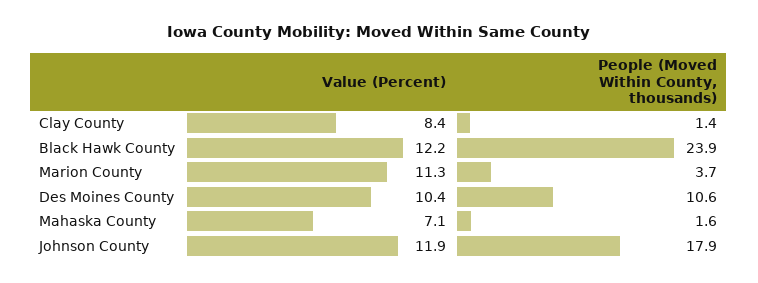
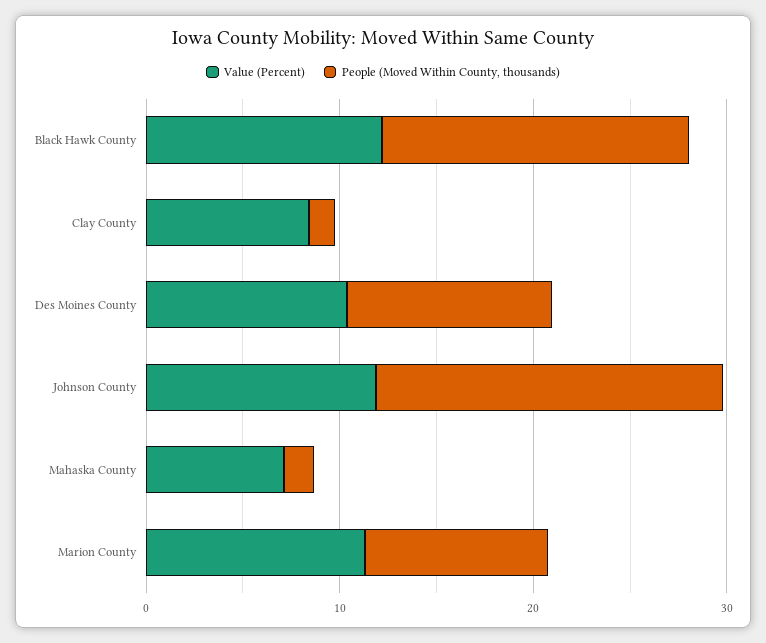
  {
    "Value (Percent)": {
      "Clay County": 8.4,
      "Black Hawk County": 12.2,
      "Marion County": 11.3,
      "Des Moines County": 10.4,
      "Mahaska County": 7.1,
      "Johnson County": 11.9
    },
    "People (Moved Within County, thousands)": {
      "Clay County": 1.4,
-     "Black Hawk County": 23.9,
+     "Black Hawk County": 16,
-     "Marion County": 3.7,
+     "Marion County": 10,
      "Des Moines County": 10.6,
      "Mahaska County": 1.6,
      "Johnson County": 17.9
    }
  }

